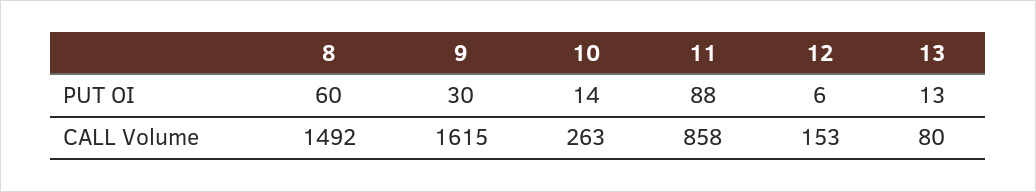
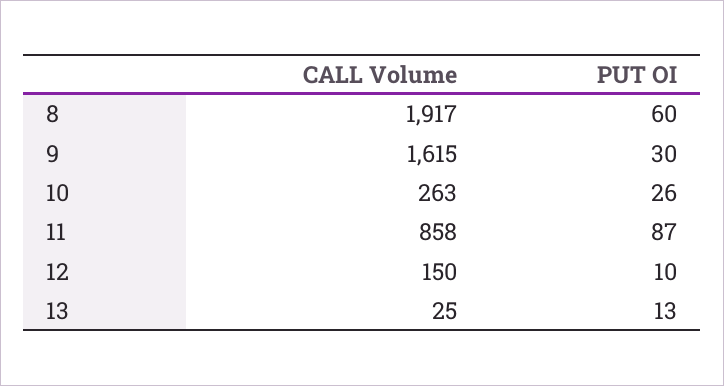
  {
    "8": {
      "PUT OI": 60,
-     "CALL Volume": 1492
+     "CALL Volume": 1917
    },
    "9": {
      "PUT OI": 30,
      "CALL Volume": 1615
    },
    "10": {
-     "PUT OI": 14,
+     "PUT OI": 26,
      "CALL Volume": 263
    },
    "11": {
-     "PUT OI": 88,
+     "PUT OI": 87,
      "CALL Volume": 858
    },
    "12": {
-     "PUT OI": 6,
+     "PUT OI": 10,
-     "CALL Volume": 153
+     "CALL Volume": 150
    },
    "13": {
      "PUT OI": 13,
-     "CALL Volume": 80
+     "CALL Volume": 25
    }
  }

